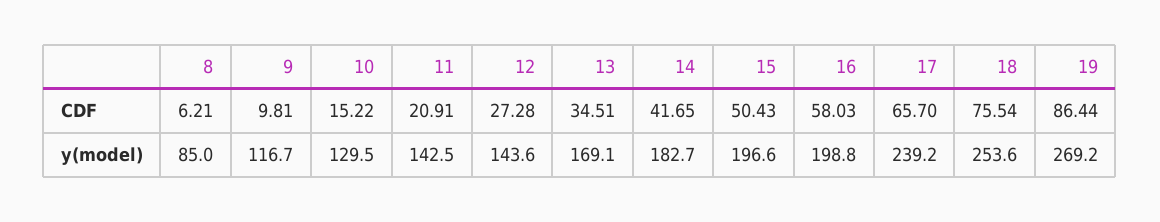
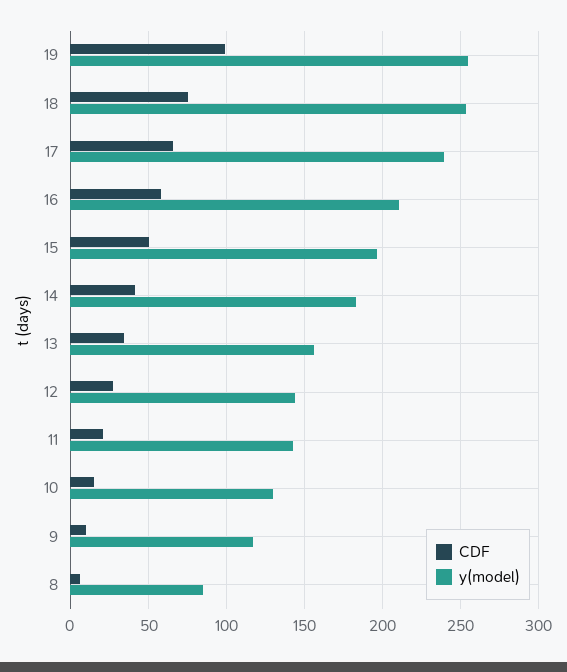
  {
    "CDF": {
      "8": 6.21,
      "9": 9.81,
      "10": 15.22,
      "11": 20.91,
      "12": 27.28,
      "13": 34.51,
      "14": 41.65,
      "15": 50.43,
      "16": 58.03,
      "17": 65.7,
      "18": 75.54,
-     "19": 86.44
+     "19": 100
    },
    "y(model)": {
      "8": 85,
      "9": 116.7,
      "10": 129.5,
      "11": 142.5,
      "12": 143.6,
-     "13": 169.1,
+     "13": 155,
      "14": 182.7,
      "15": 196.6,
-     "16": 198.8,
+     "16": 210,
      "17": 239.2,
      "18": 253.6,
-     "19": 269.2
+     "19": 255
    }
  }

